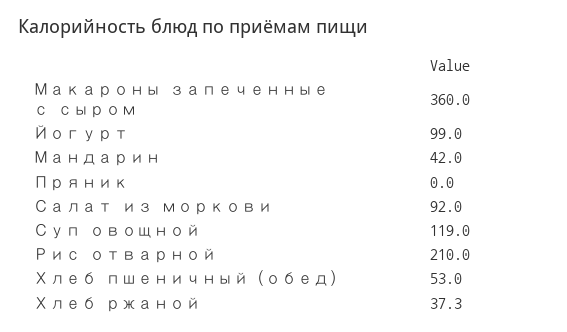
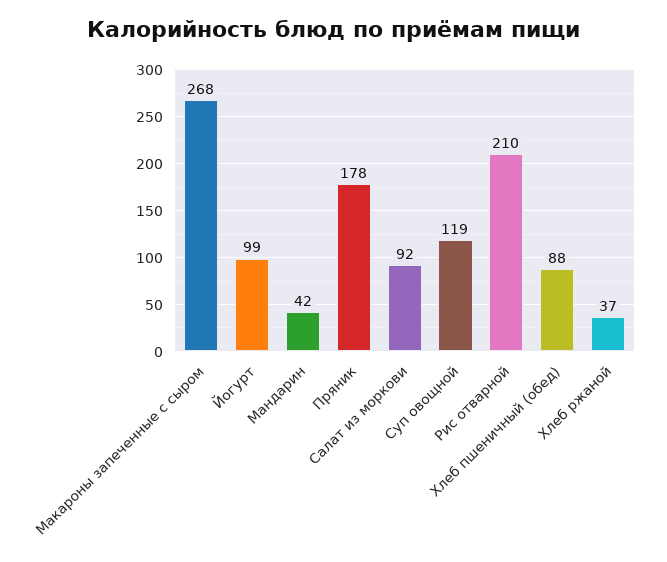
  {
-   "Макароны запеченные с сыром": 360,
+   "Макароны запеченные с сыром": 268,
    "Йогурт": 99,
    "Мандарин": 42,
-   "Пряник": 0,
+   "Пряник": 178,
    "Салат из моркови": 92,
    "Суп овощной": 119,
    "Рис отварной": 210,
-   "Хлеб пшеничный (обед)": 53,
+   "Хлеб пшеничный (обед)": 88,
    "Хлеб ржаной": 37.3
  }

